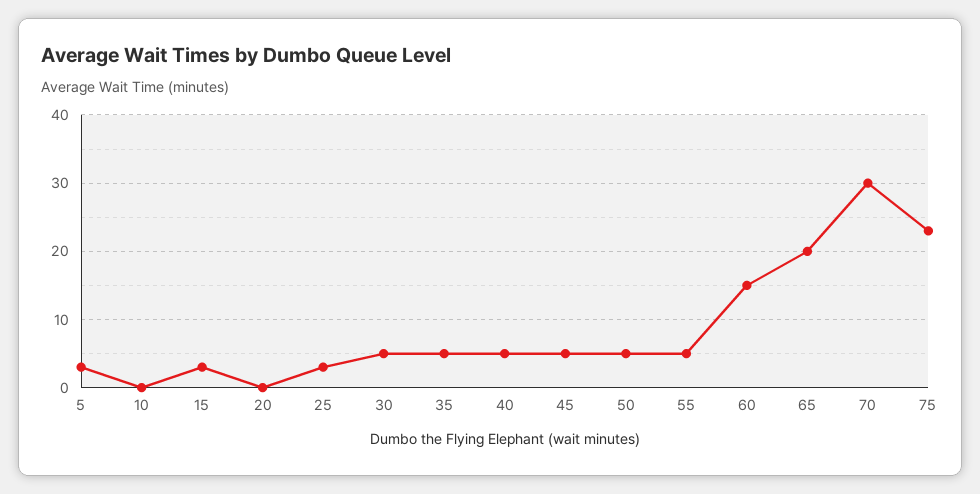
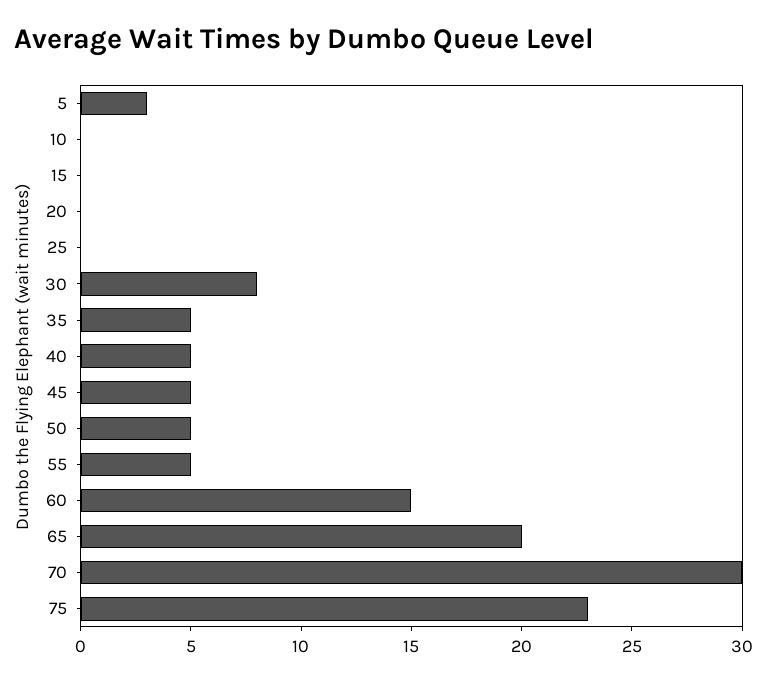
  {
    "5": 3,
    "10": 0,
-   "15": 3,
+   "15": 0,
    "20": 0,
-   "25": 3,
+   "25": 0,
-   "30": 5,
+   "30": 8,
    "35": 5,
    "40": 5,
    "45": 5,
    "50": 5,
    "55": 5,
    "60": 15,
    "65": 20,
    "70": 30,
    "75": 23
  }

